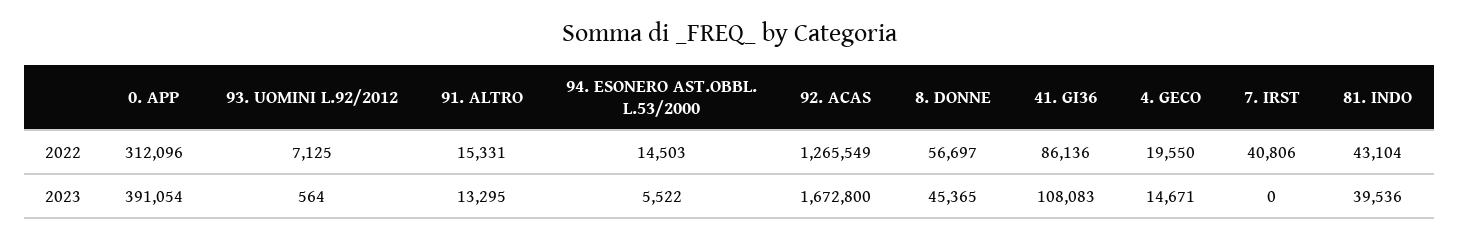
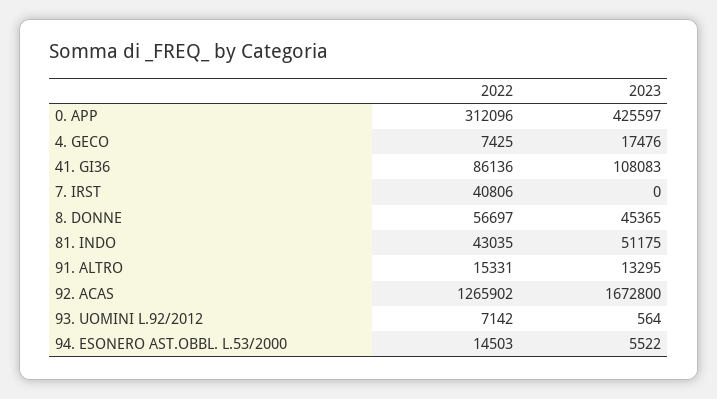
  {
    "0. APP": {
      "2022": 312096,
-     "2023": 391054
+     "2023": 425597
    },
    "93. UOMINI L.92/2012": {
-     "2022": 7125,
+     "2022": 7142,
      "2023": 564
    },
    "91. ALTRO": {
      "2022": 15331,
      "2023": 13295
    },
    "94. ESONERO AST.OBBL. L.53/2000": {
      "2022": 14503,
      "2023": 5522
    },
    "92. ACAS": {
-     "2022": 1265549,
+     "2022": 1265902,
      "2023": 1672800
    },
    "8. DONNE": {
      "2022": 56697,
      "2023": 45365
    },
    "41. GI36": {
      "2022": 86136,
      "2023": 108083
    },
    "4. GECO": {
-     "2022": 19550,
+     "2022": 7425,
-     "2023": 14671
+     "2023": 17476
    },
    "7. IRST": {
      "2022": 40806,
      "2023": 0
    },
    "81. INDO": {
-     "2022": 43104,
+     "2022": 43035,
-     "2023": 39536
+     "2023": 51175
    }
  }

